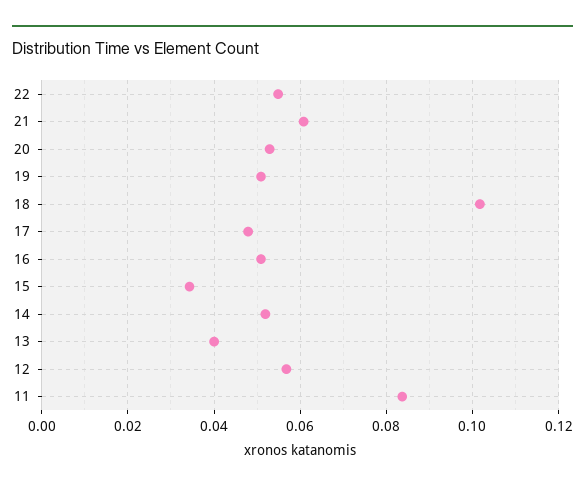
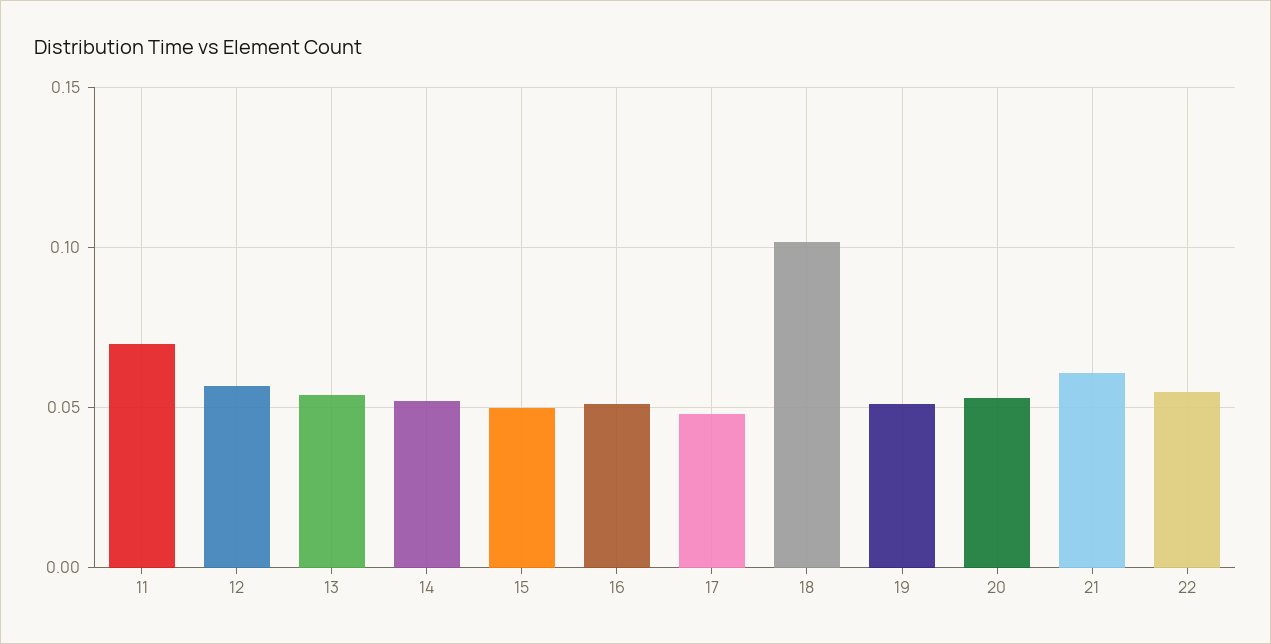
  {
    "22": 0.054,
    "21": 0.06,
    "20": 0.052,
    "19": 0.05,
    "18": 0.102,
    "17": 0.048,
    "16": 0.05,
-   "15": 0.034,
+   "15": 0.05,
    "14": 0.052,
-   "13": 0.04,
+   "13": 0.055,
    "12": 0.056,
-   "11": 0.084
+   "11": 0.07
  }

